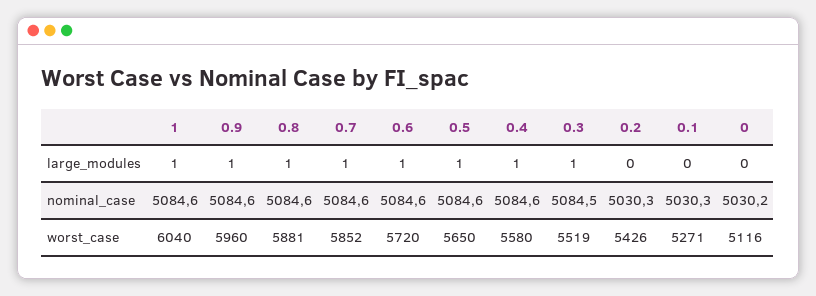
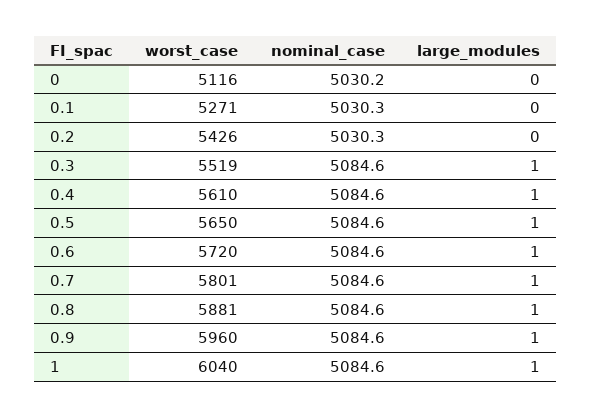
  {
    "1": {
      "large_modules": 1,
      "nominal_case": 5084.6,
      "worst_case": 6040
    },
    "0.9": {
      "large_modules": 1,
      "nominal_case": 5084.6,
      "worst_case": 5960
    },
    "0.8": {
      "large_modules": 1,
      "nominal_case": 5084.6,
      "worst_case": 5881
    },
    "0.7": {
      "large_modules": 1,
      "nominal_case": 5084.6,
-     "worst_case": 5852
+     "worst_case": 5801
    },
    "0.6": {
      "large_modules": 1,
      "nominal_case": 5084.6,
      "worst_case": 5720
    },
    "0.5": {
      "large_modules": 1,
      "nominal_case": 5084.6,
      "worst_case": 5650
    },
    "0.4": {
      "large_modules": 1,
      "nominal_case": 5084.6,
-     "worst_case": 5580
+     "worst_case": 5610
    },
    "0.3": {
      "large_modules": 1,
-     "nominal_case": 5084.5,
+     "nominal_case": 5084.6,
      "worst_case": 5519
    },
    "0.2": {
      "large_modules": 0,
      "nominal_case": 5030.3,
      "worst_case": 5426
    },
    "0.1": {
      "large_modules": 0,
      "nominal_case": 5030.3,
      "worst_case": 5271
    },
    "0": {
      "large_modules": 0,
      "nominal_case": 5030.2,
      "worst_case": 5116
    }
  }

